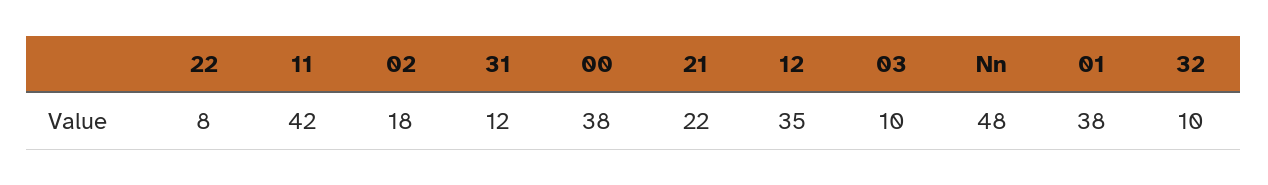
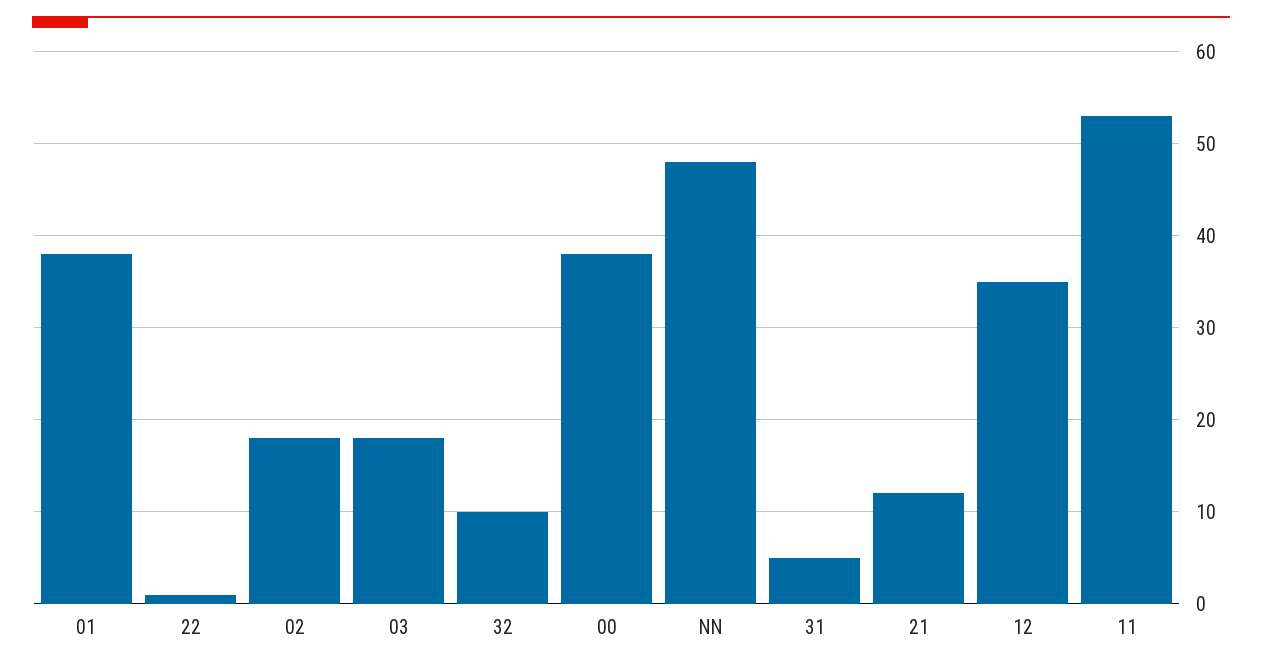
  {
-   "22": 8,
+   "22": 1,
-   "11": 42,
+   "11": 53,
    "02": 18,
-   "31": 12,
+   "31": 5,
    "00": 38,
-   "21": 22,
+   "21": 12,
    "12": 35,
-   "03": 10,
+   "03": 18,
    "Nn": 48,
    "01": 38,
    "32": 10
  }

